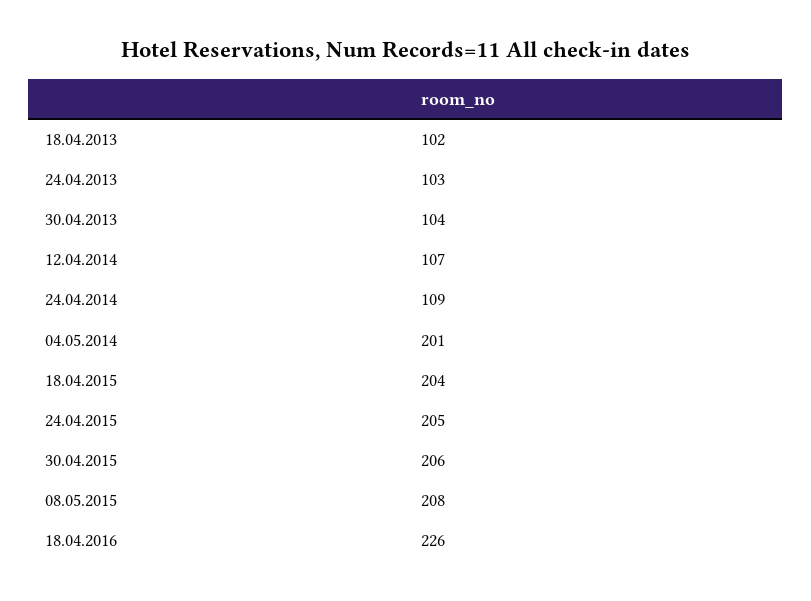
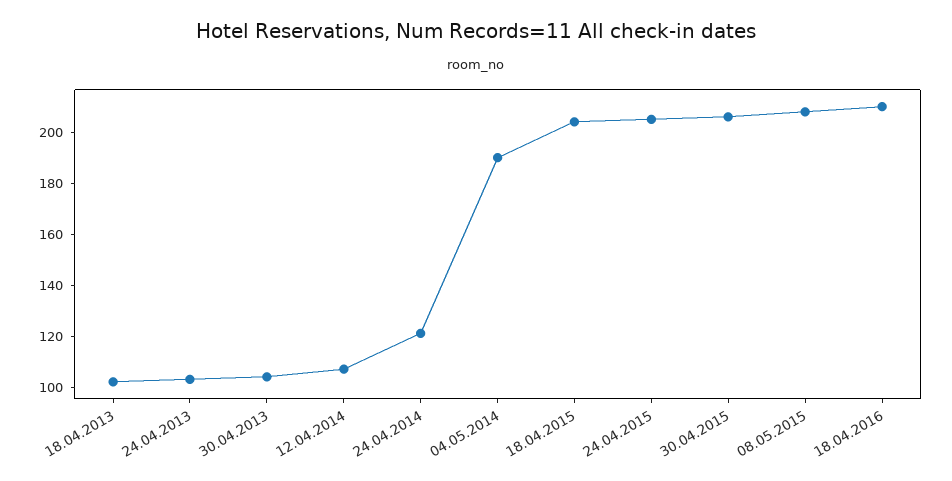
  {
    "18.04.2013": 102,
    "24.04.2013": 103,
    "30.04.2013": 104,
    "12.04.2014": 107,
-   "24.04.2014": 109,
+   "24.04.2014": 120,
-   "04.05.2014": 201,
+   "04.05.2014": 190,
    "18.04.2015": 204,
    "24.04.2015": 205,
    "30.04.2015": 206,
    "08.05.2015": 208,
-   "18.04.2016": 226
+   "18.04.2016": 210
  }

